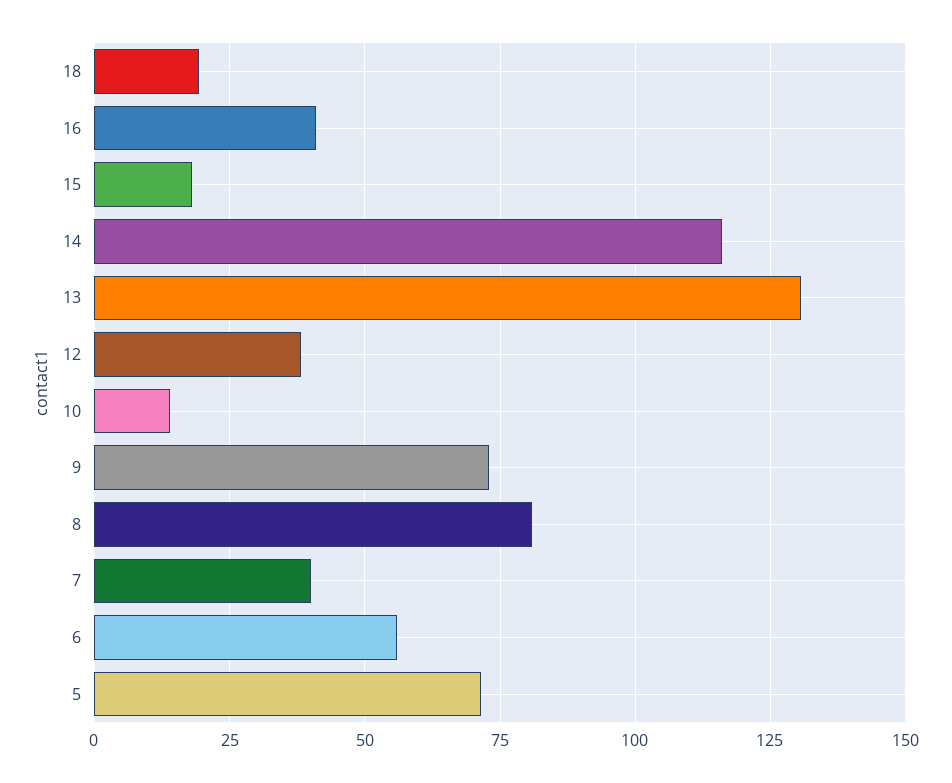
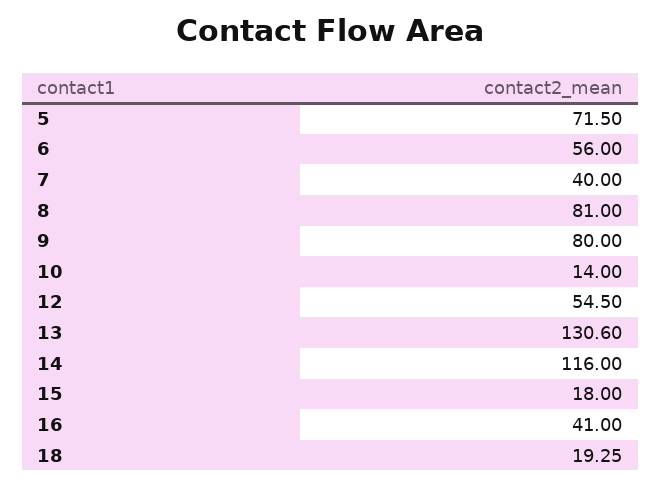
  {
    "18": 19.25,
    "16": 41,
    "15": 18,
    "14": 116,
    "13": 130.6,
-   "12": 37.5,
+   "12": 54.5,
    "10": 14,
-   "9": 72.5,
+   "9": 80,
    "8": 81,
    "7": 40,
    "6": 56,
    "5": 71.5
  }

